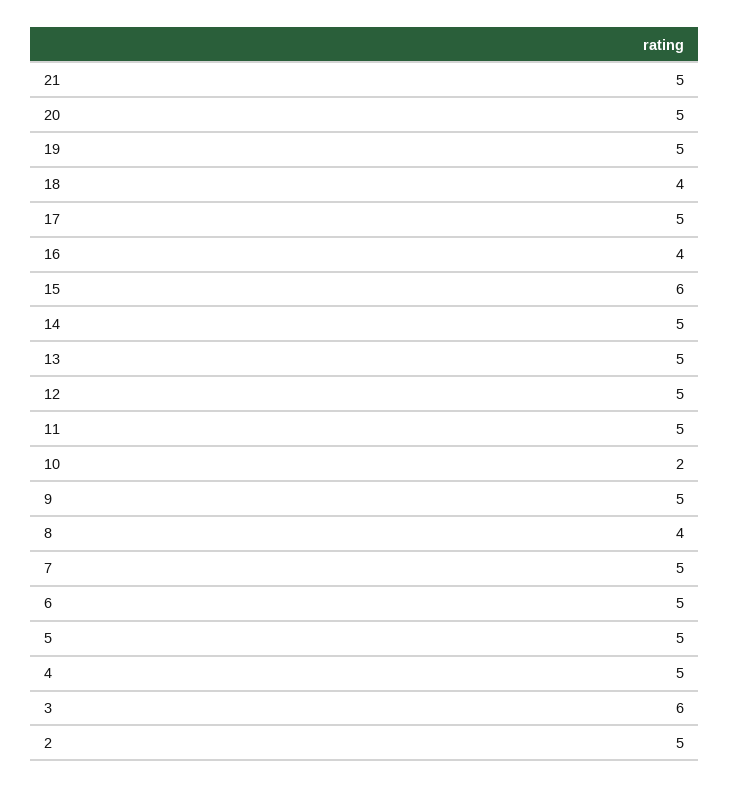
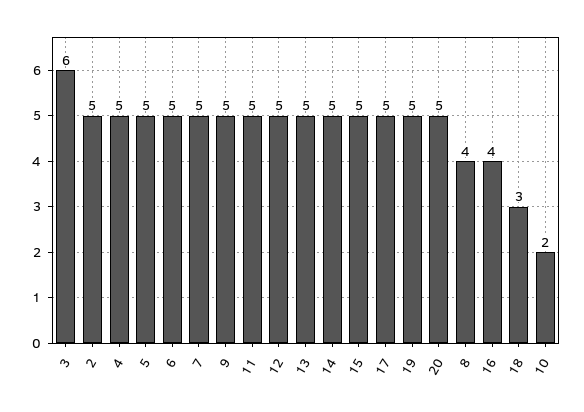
  {
-   "21": 5,
    "20": 5,
    "19": 5,
-   "18": 4,
+   "18": 3,
    "17": 5,
    "16": 4,
-   "15": 6,
+   "15": 5,
    "14": 5,
    "13": 5,
    "12": 5,
    "11": 5,
    "10": 2,
    "9": 5,
    "8": 4,
    "7": 5,
    "6": 5,
    "5": 5,
    "4": 5,
    "3": 6,
    "2": 5
  }

